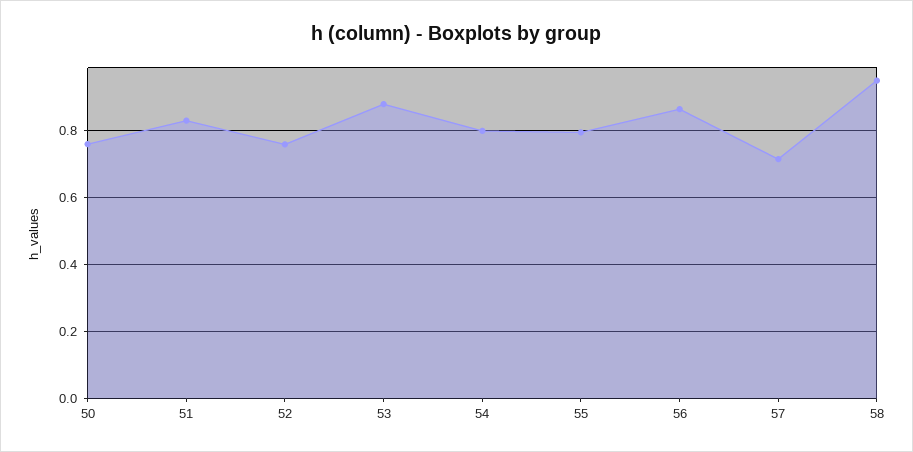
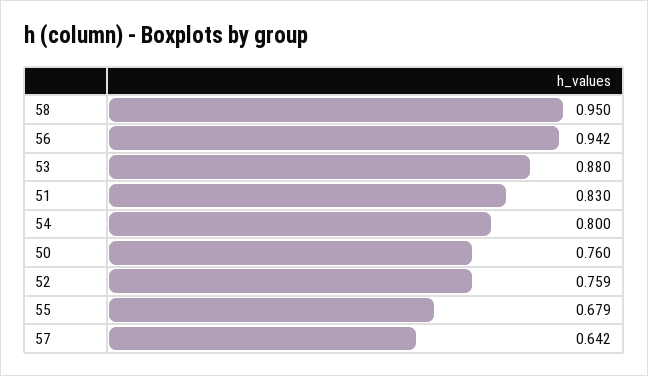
  {
    "50": 0.76,
    "51": 0.83,
    "52": 0.759,
    "53": 0.88,
    "54": 0.8,
-   "55": 0.8,
+   "55": 0.679,
-   "56": 0.86,
+   "56": 0.942,
-   "57": 0.72,
+   "57": 0.642,
    "58": 0.95
  }

